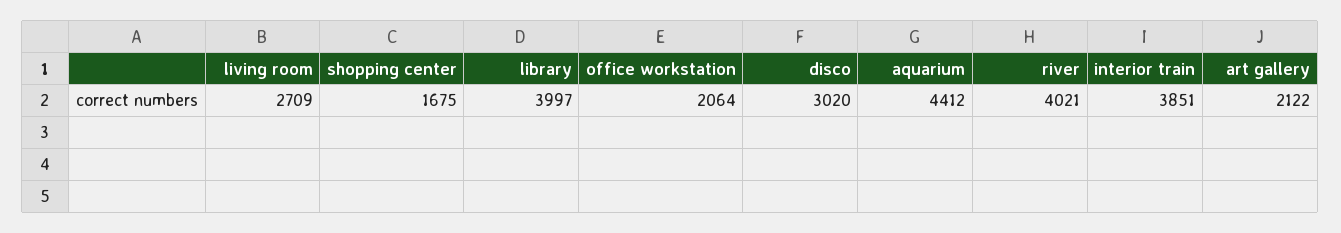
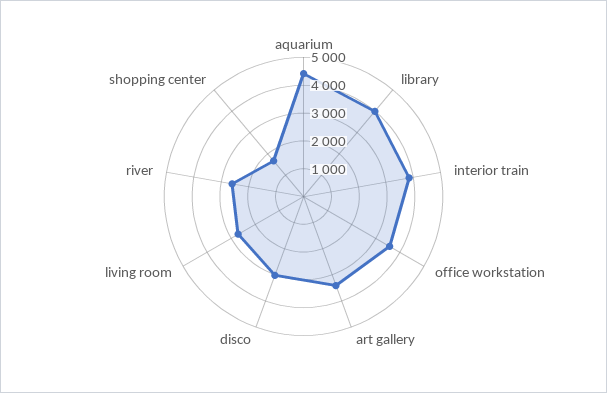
  {
    "living room": 2709,
    "shopping center": 1675,
    "library": 3997,
-   "office workstation": 2064,
+   "office workstation": 3500,
    "disco": 3020,
    "aquarium": 4412,
-   "river": 4021,
+   "river": 2500,
    "interior train": 3851,
-   "art gallery": 2122
+   "art gallery": 3500
  }

